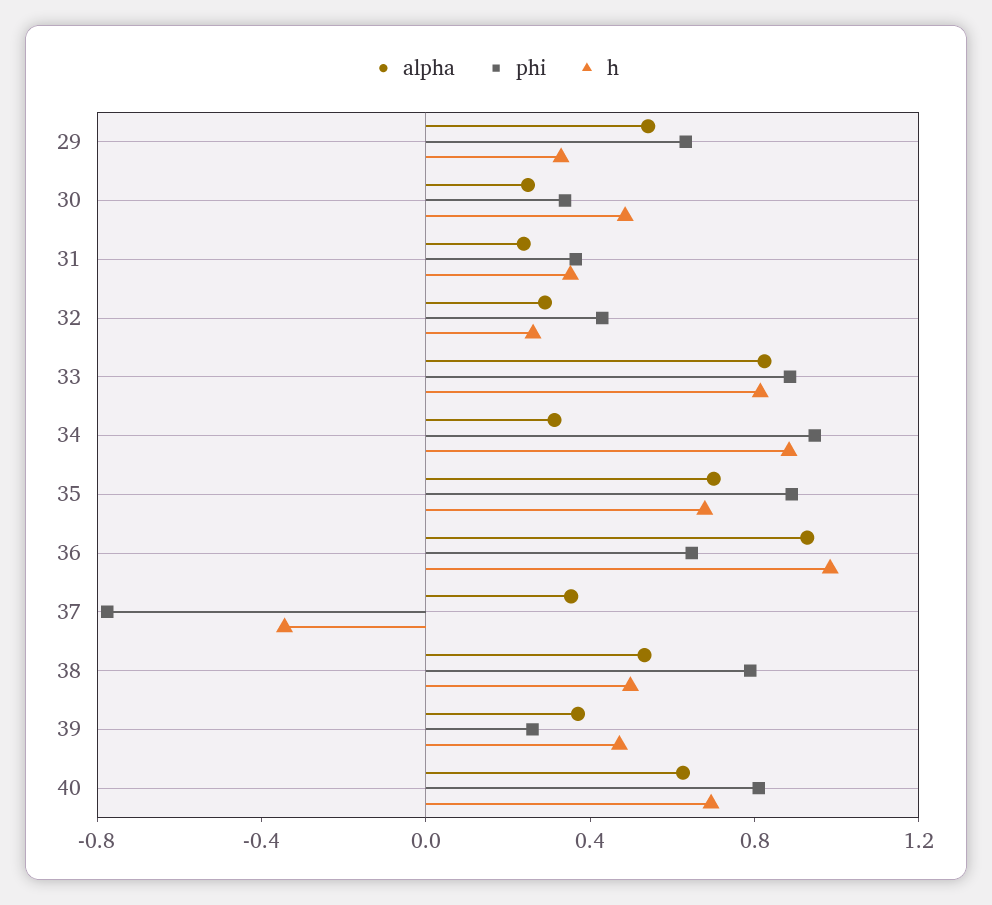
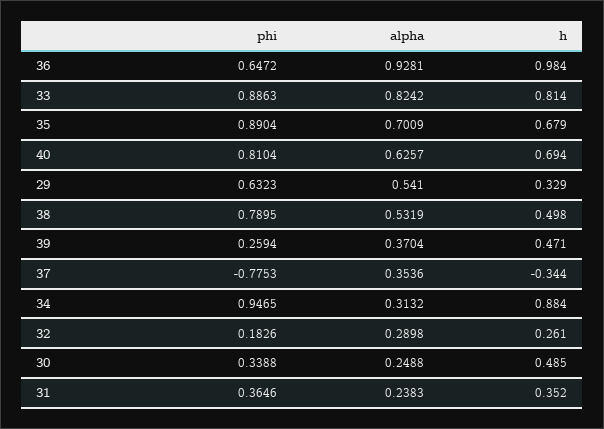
  {
    "alpha": {
      "29": 0.541,
      "30": 0.2488,
      "31": 0.2383,
      "32": 0.2898,
      "33": 0.8242,
      "34": 0.3132,
      "35": 0.7009,
      "36": 0.9281,
      "37": 0.3536,
      "38": 0.5319,
      "39": 0.3704,
      "40": 0.6257
    },
    "phi": {
      "29": 0.6323,
      "30": 0.3388,
      "31": 0.3646,
-     "32": 0.4,
+     "32": 0.1826,
      "33": 0.8863,
      "34": 0.9465,
      "35": 0.8904,
      "36": 0.6472,
      "37": -0.7753,
      "38": 0.7895,
      "39": 0.2594,
      "40": 0.8104
    },
    "h": {
      "29": 0.329,
      "30": 0.485,
      "31": 0.352,
      "32": 0.261,
      "33": 0.814,
      "34": 0.884,
      "35": 0.679,
      "36": 0.984,
      "37": -0.344,
      "38": 0.498,
      "39": 0.471,
      "40": 0.694
    }
  }

